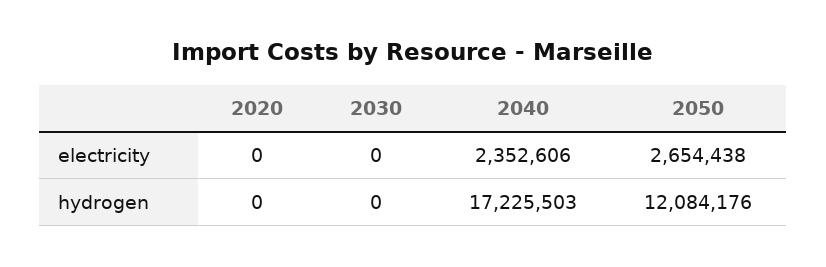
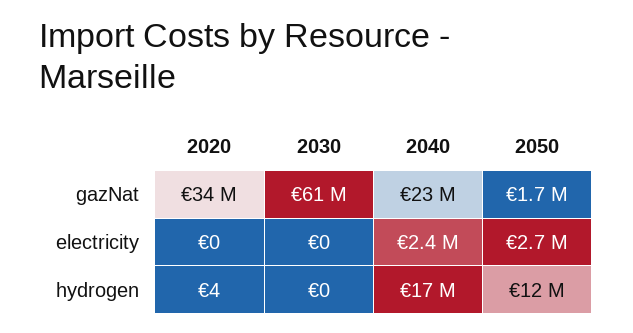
  {
    "2020": {
      "electricity": 0,
-     "hydrogen": 0
+     "hydrogen": 4,
+     "gazNat": 34000000
    },
    "2030": {
      "electricity": 0,
-     "hydrogen": 0
+     "hydrogen": 0,
+     "gazNat": 61000000
    },
    "2040": {
      "electricity": 2352606,
-     "hydrogen": 17225503
+     "hydrogen": 17225503,
+     "gazNat": 23000000
    },
    "2050": {
      "electricity": 2654438,
-     "hydrogen": 12084176
+     "hydrogen": 12084176,
+     "gazNat": 1700000
    }
  }

